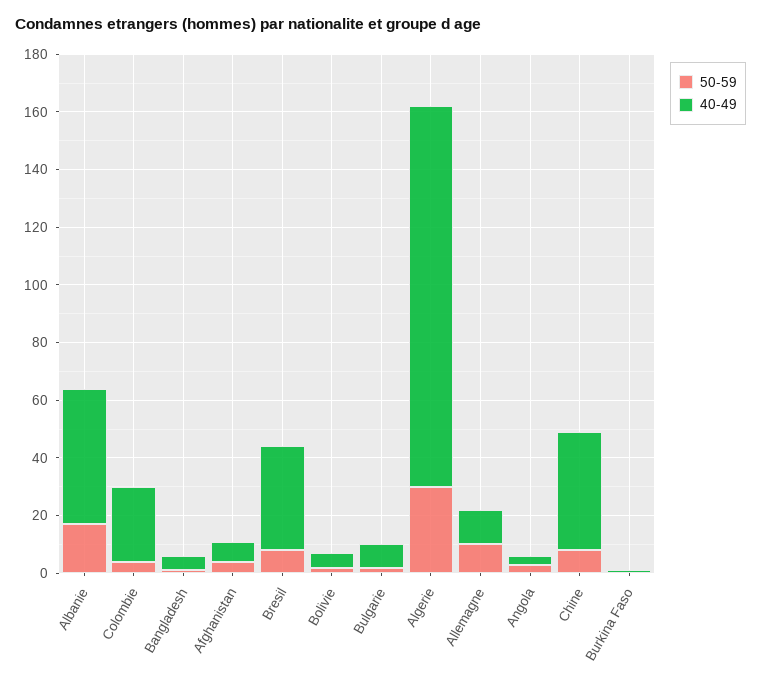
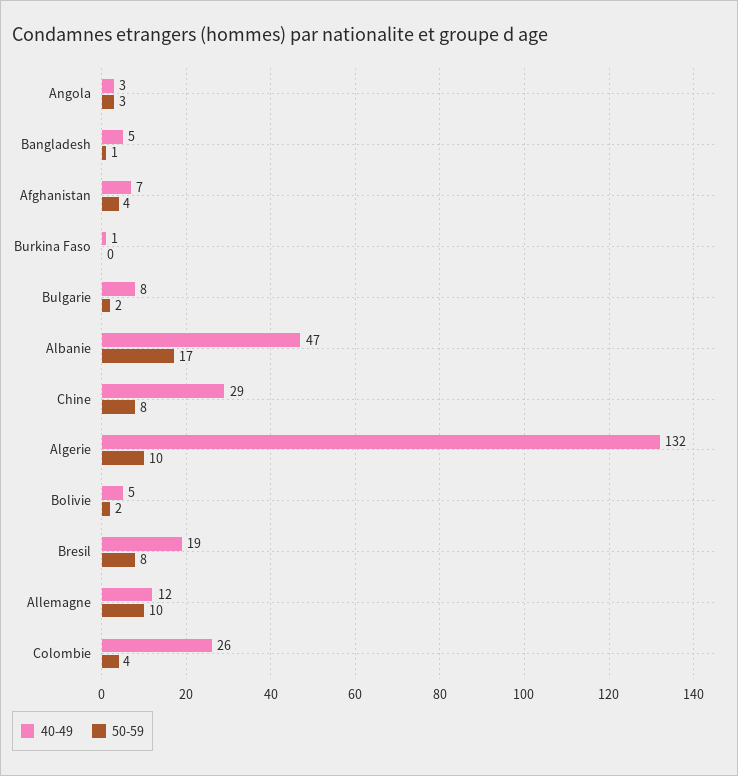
  {
    "50-59": {
      "Albanie": 17,
      "Colombie": 4,
      "Bangladesh": 1,
      "Afghanistan": 4,
      "Bresil": 8,
      "Bolivie": 2,
      "Bulgarie": 2,
-     "Algerie": 30,
+     "Algerie": 10,
      "Allemagne": 10,
      "Angola": 3,
      "Chine": 8,
      "Burkina Faso": 0
    },
    "40-49": {
      "Albanie": 47,
      "Colombie": 26,
      "Bangladesh": 5,
      "Afghanistan": 7,
-     "Bresil": 35,
+     "Bresil": 19,
      "Bolivie": 5,
      "Bulgarie": 8,
      "Algerie": 132,
      "Allemagne": 12,
      "Angola": 3,
-     "Chine": 40,
+     "Chine": 29,
      "Burkina Faso": 1
    }
  }

